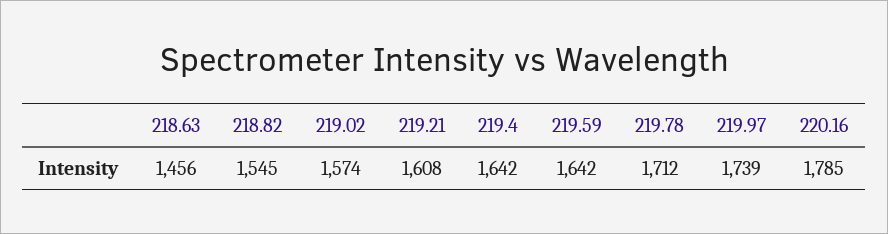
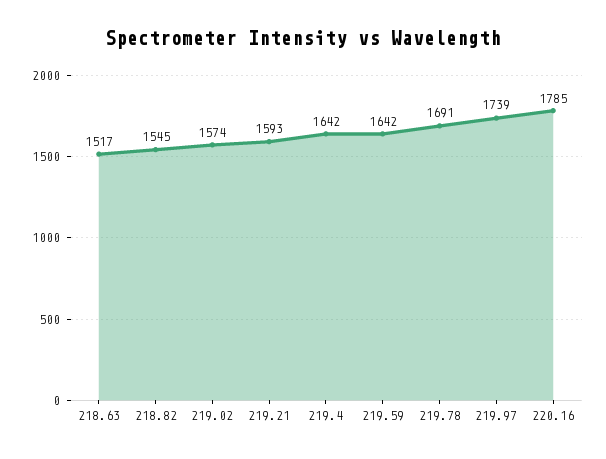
  {
-   "218.63": 1456,
+   "218.63": 1517,
    "218.82": 1545,
    "219.02": 1574,
-   "219.21": 1608,
+   "219.21": 1593,
    "219.4": 1642,
    "219.59": 1642,
-   "219.78": 1712,
+   "219.78": 1691,
    "219.97": 1739,
    "220.16": 1785
  }

